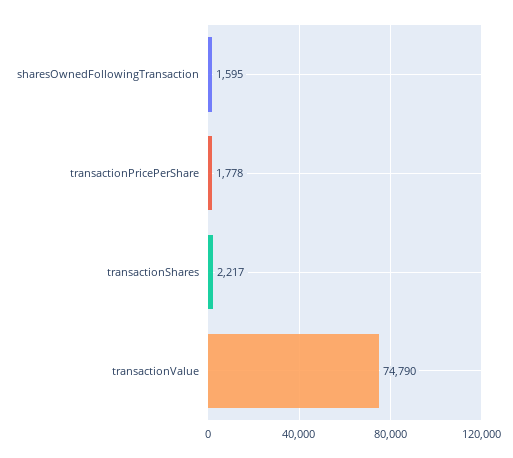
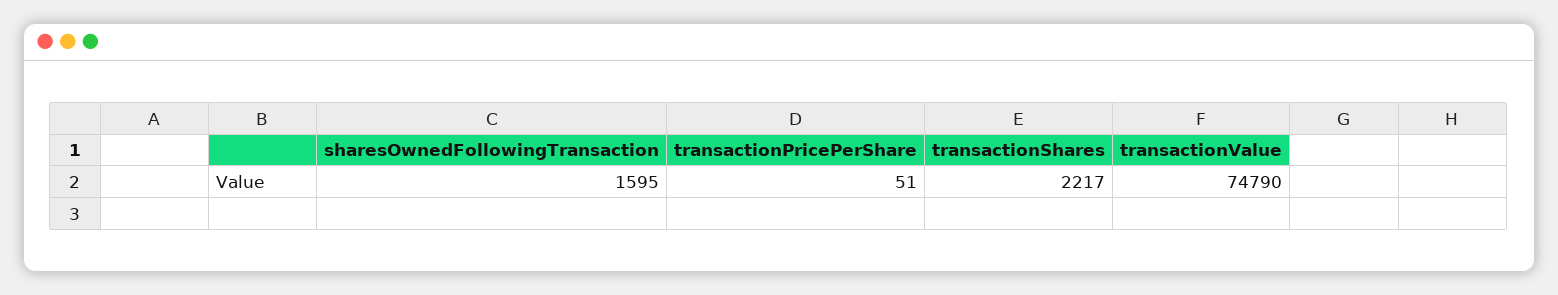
  {
    "sharesOwnedFollowingTransaction": 1595,
-   "transactionPricePerShare": 1778,
+   "transactionPricePerShare": 51,
    "transactionShares": 2217,
    "transactionValue": 74790
  }

